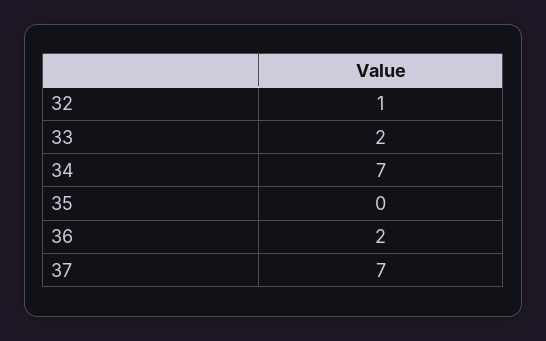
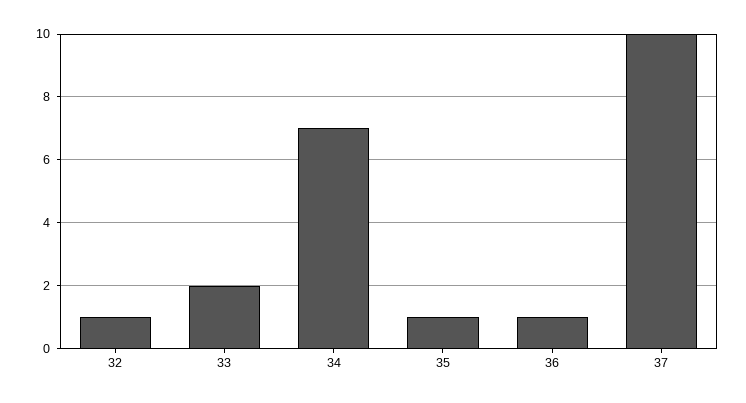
  {
    "32": 1,
    "33": 2,
    "34": 7,
-   "35": 0,
+   "35": 1,
-   "36": 2,
+   "36": 1,
-   "37": 7
+   "37": 10
  }

